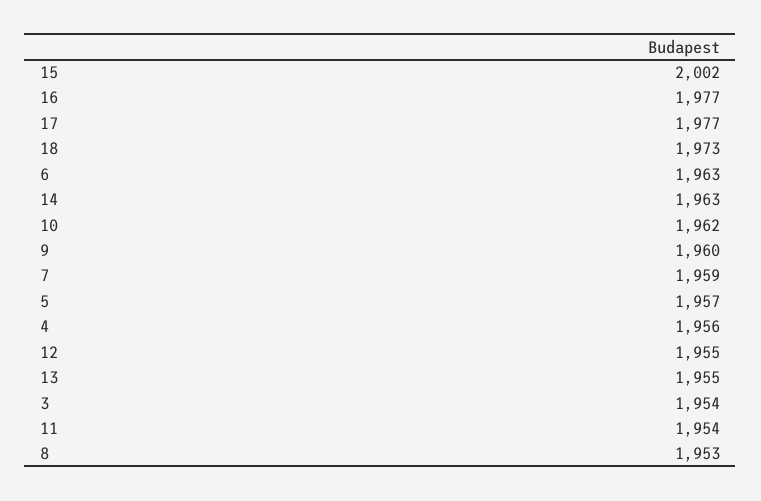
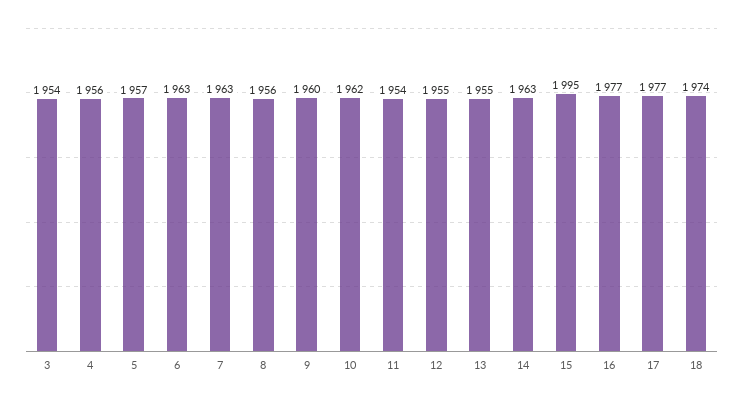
  {
-   "15": 2002,
+   "15": 1995,
    "16": 1977,
    "17": 1977,
-   "18": 1973,
+   "18": 1974,
    "6": 1963,
    "14": 1963,
    "10": 1962,
    "9": 1960,
-   "7": 1959,
+   "7": 1963,
    "5": 1957,
    "4": 1956,
    "12": 1955,
    "13": 1955,
    "3": 1954,
    "11": 1954,
-   "8": 1953
+   "8": 1956
  }

